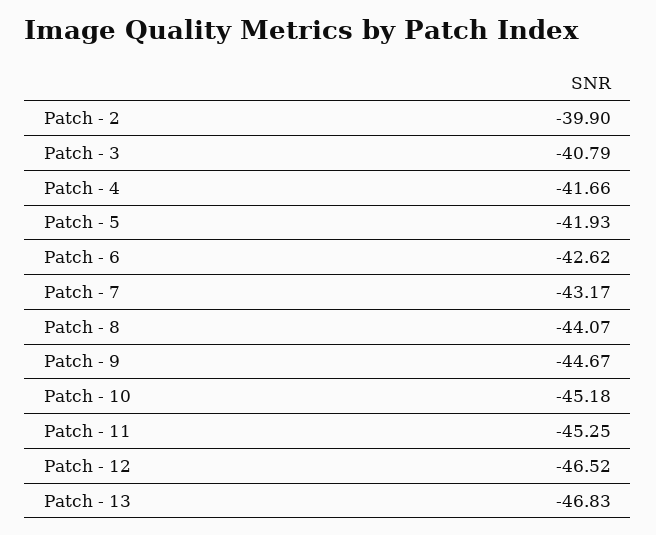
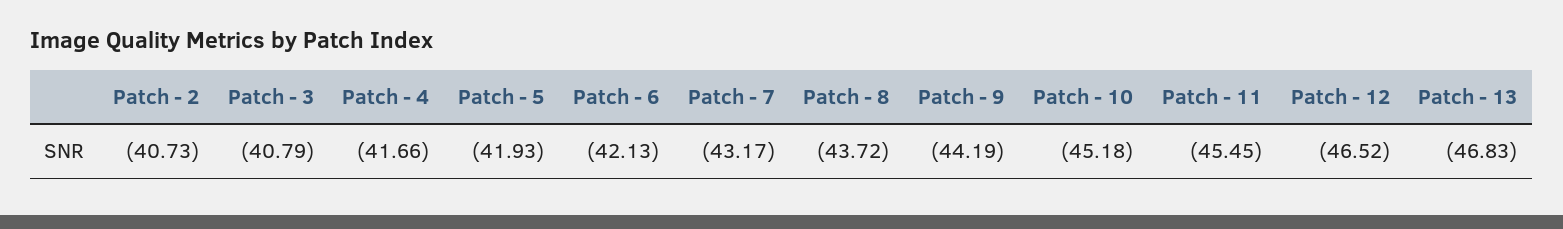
  {
-   "Patch - 2": -39.9,
+   "Patch - 2": -40.73,
    "Patch - 3": -40.79,
    "Patch - 4": -41.66,
    "Patch - 5": -41.93,
-   "Patch - 6": -42.62,
+   "Patch - 6": -42.13,
    "Patch - 7": -43.17,
-   "Patch - 8": -44.07,
+   "Patch - 8": -43.72,
-   "Patch - 9": -44.67,
+   "Patch - 9": -44.19,
    "Patch - 10": -45.18,
-   "Patch - 11": -45.25,
+   "Patch - 11": -45.45,
    "Patch - 12": -46.52,
    "Patch - 13": -46.83
  }

